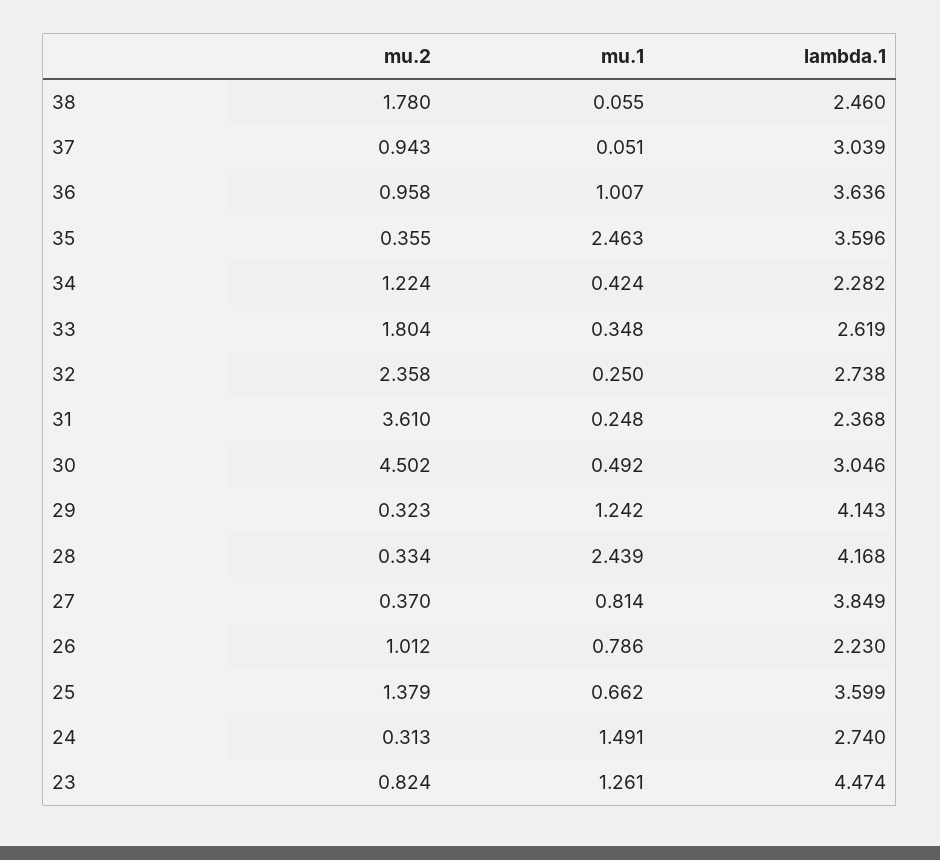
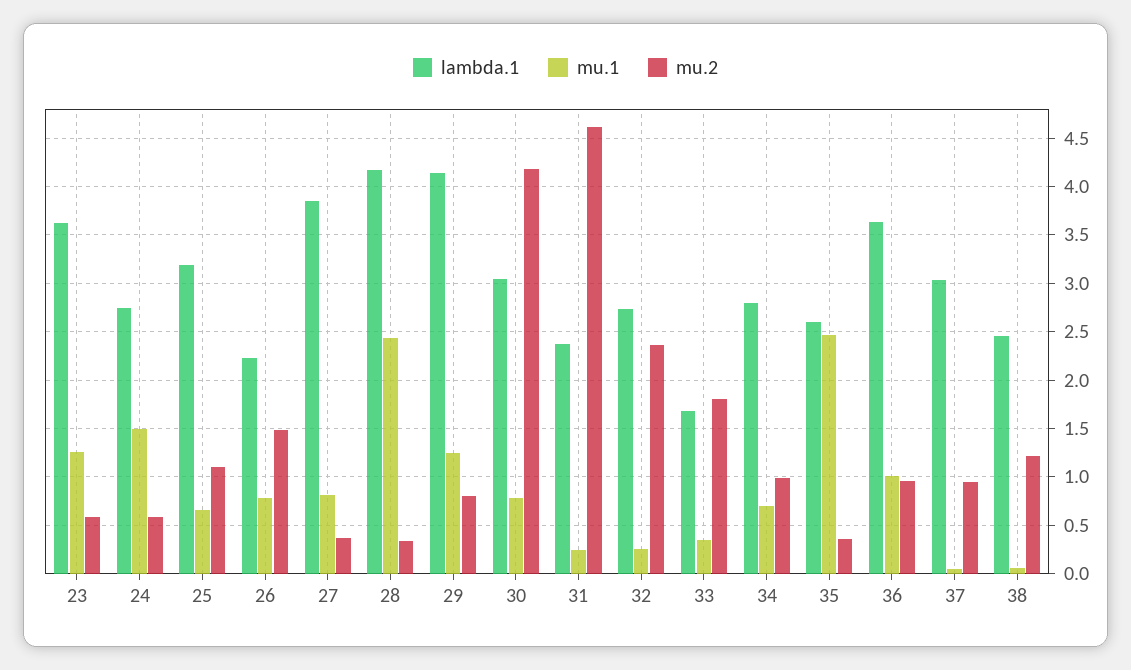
  {
    "mu.2": {
-     "38": 1.78,
+     "38": 1.2,
      "37": 0.943,
      "36": 0.958,
      "35": 0.355,
-     "34": 1.224,
+     "34": 1,
      "33": 1.804,
      "32": 2.358,
-     "31": 3.61,
+     "31": 4.6,
-     "30": 4.502,
+     "30": 4.2,
-     "29": 0.323,
+     "29": 0.8,
      "28": 0.334,
      "27": 0.37,
-     "26": 1.012,
+     "26": 1.5,
-     "25": 1.379,
+     "25": 1.1,
-     "24": 0.313,
+     "24": 0.6,
-     "23": 0.824
+     "23": 0.6
    },
    "mu.1": {
      "38": 0.055,
      "37": 0.051,
      "36": 1.007,
      "35": 2.463,
-     "34": 0.424,
+     "34": 0.7,
      "33": 0.348,
      "32": 0.25,
      "31": 0.248,
-     "30": 0.492,
+     "30": 0.8,
      "29": 1.242,
      "28": 2.439,
      "27": 0.814,
      "26": 0.786,
      "25": 0.662,
      "24": 1.491,
      "23": 1.261
    },
    "lambda.1": {
      "38": 2.46,
      "37": 3.039,
      "36": 3.636,
-     "35": 3.596,
+     "35": 2.6,
-     "34": 2.282,
+     "34": 2.8,
-     "33": 2.619,
+     "33": 1.7,
      "32": 2.738,
      "31": 2.368,
      "30": 3.046,
      "29": 4.143,
      "28": 4.168,
      "27": 3.849,
      "26": 2.23,
-     "25": 3.599,
+     "25": 3.2,
      "24": 2.74,
-     "23": 4.474
+     "23": 3.6
    }
  }

